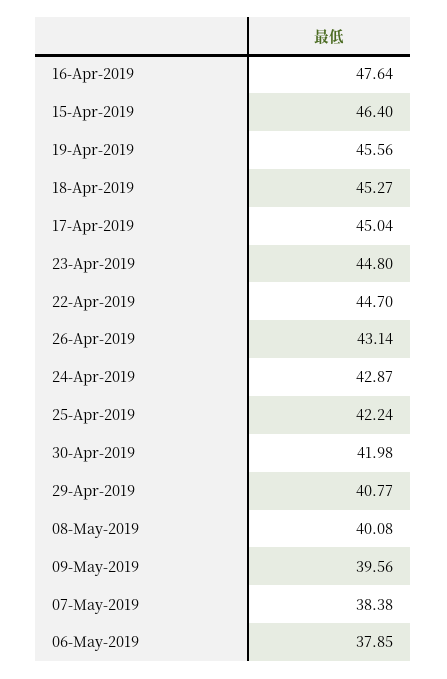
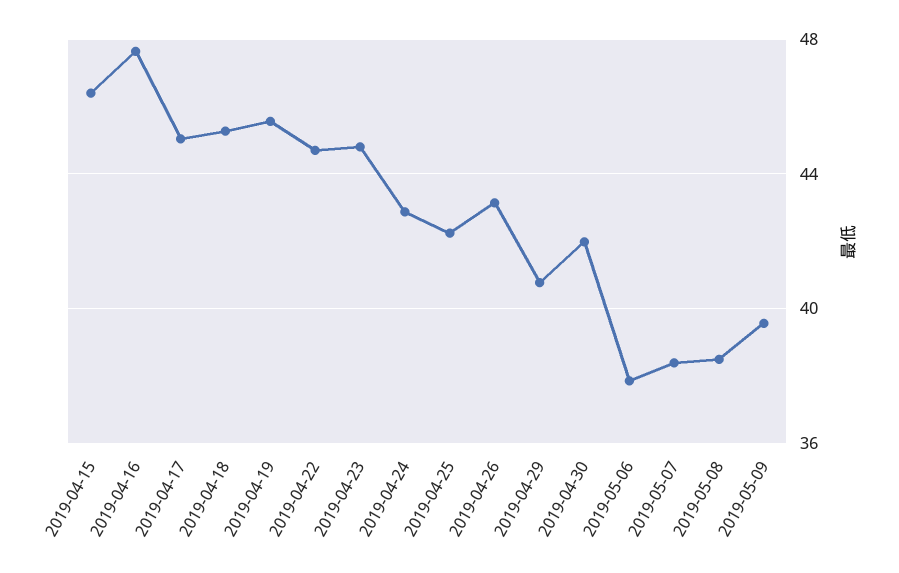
  {
    "16-Apr-2019": 47.64,
    "15-Apr-2019": 46.4,
    "19-Apr-2019": 45.56,
    "18-Apr-2019": 45.27,
    "17-Apr-2019": 45.04,
    "23-Apr-2019": 44.8,
    "22-Apr-2019": 44.7,
    "26-Apr-2019": 43.14,
    "24-Apr-2019": 42.87,
    "25-Apr-2019": 42.24,
    "30-Apr-2019": 41.98,
    "29-Apr-2019": 40.77,
-   "08-May-2019": 40.08,
+   "08-May-2019": 38.5,
    "09-May-2019": 39.56,
    "07-May-2019": 38.38,
    "06-May-2019": 37.85
  }

